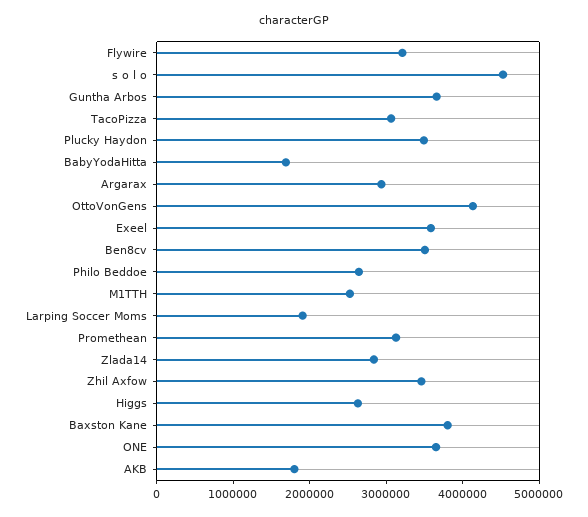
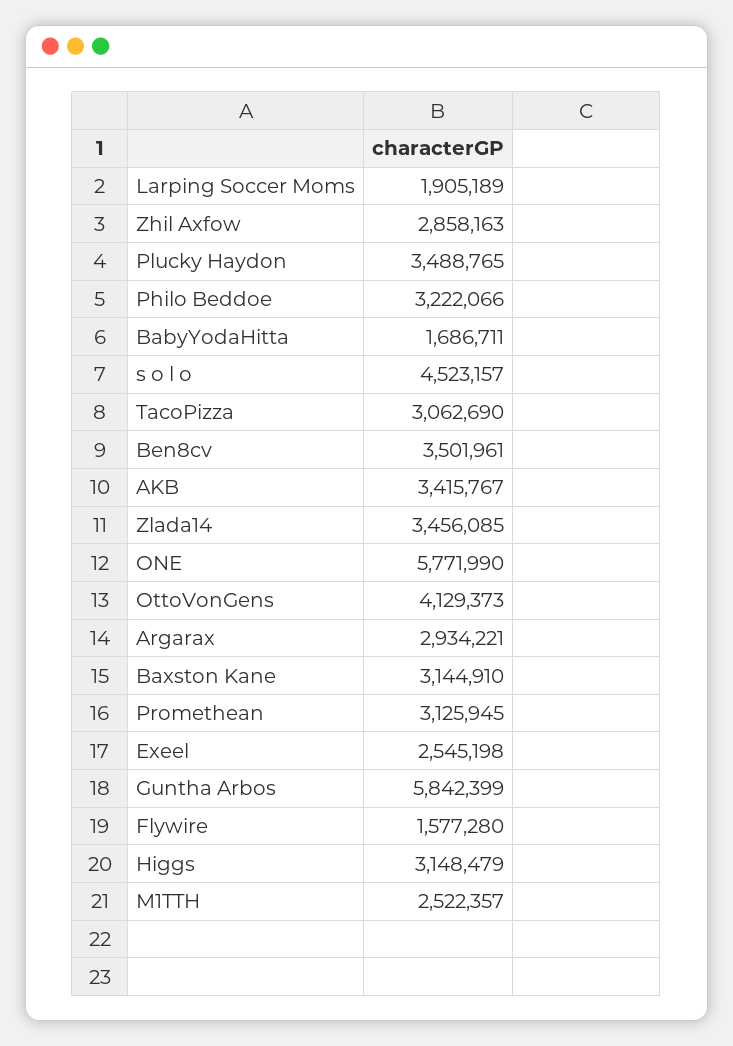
  {
-   "Flywire": 3200000,
+   "Flywire": 1577280,
    "s o l o": 4523157,
-   "Guntha Arbos": 3600000,
+   "Guntha Arbos": 5842399,
    "TacoPizza": 3062690,
    "Plucky Haydon": 3488765,
    "BabyYodaHitta": 1686711,
    "Argarax": 2934221,
    "OttoVonGens": 4129373,
-   "Exeel": 3600000,
+   "Exeel": 2545198,
    "Ben8cv": 3501961,
-   "Philo Beddoe": 2600000,
+   "Philo Beddoe": 3222066,
    "M1TTH": 2522357,
    "Larping Soccer Moms": 1905189,
    "Promethean": 3125945,
-   "Zlada14": 2800000,
+   "Zlada14": 3456085,
-   "Zhil Axfow": 3400000,
+   "Zhil Axfow": 2858163,
-   "Higgs": 2600000,
+   "Higgs": 3148479,
-   "Baxston Kane": 3800000,
+   "Baxston Kane": 3144910,
-   "ONE": 3600000,
+   "ONE": 5771990,
-   "AKB": 1800000
+   "AKB": 3415767
  }

